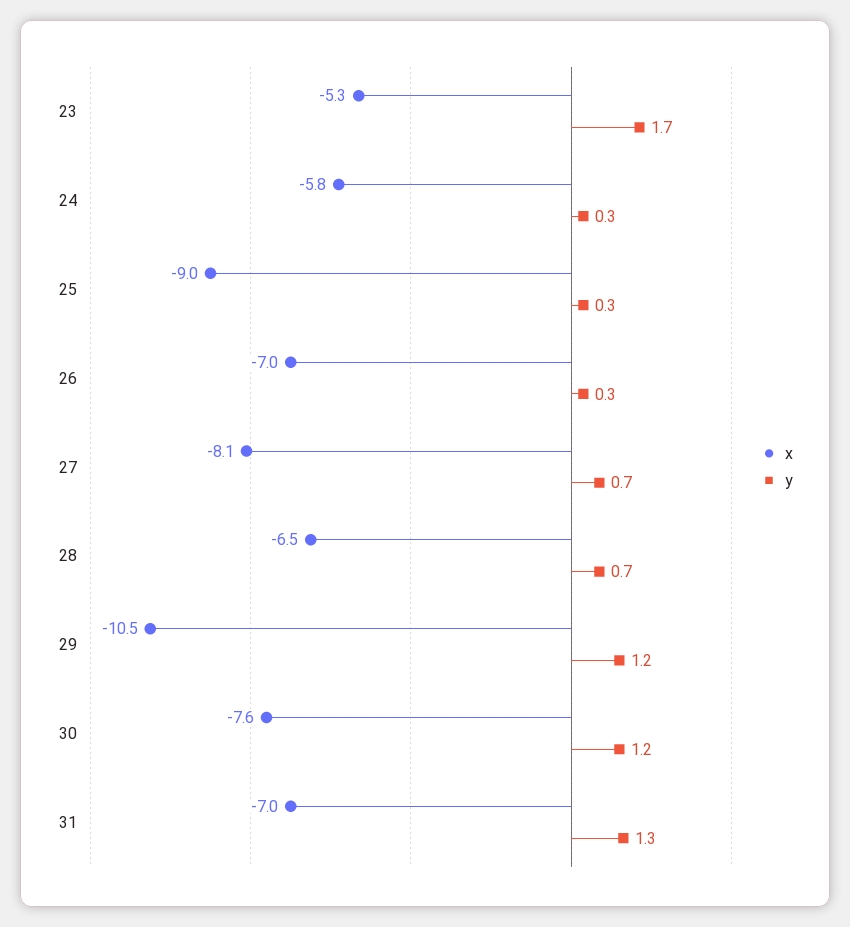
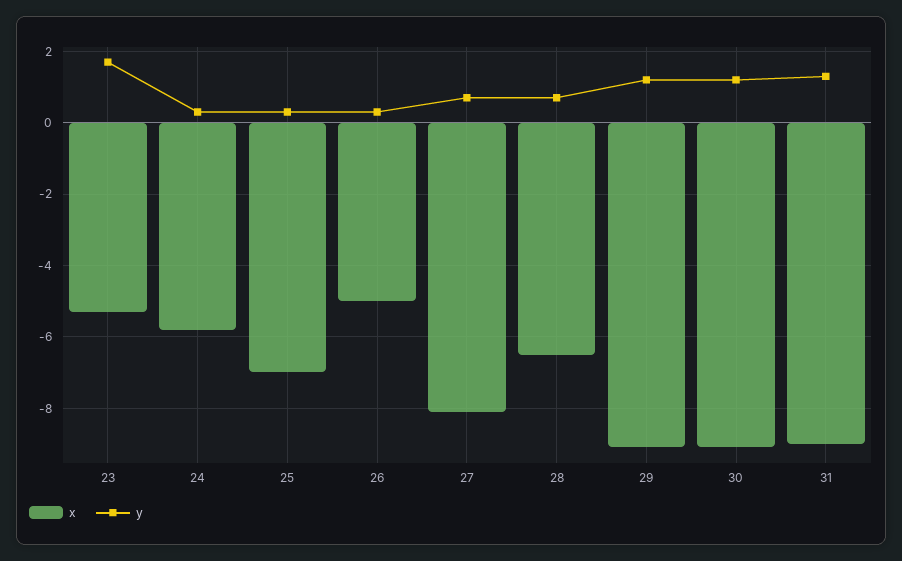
  {
    "x": {
      "23": -5.3,
      "24": -5.8,
-     "25": -9,
+     "25": -7,
-     "26": -7,
+     "26": -5,
      "27": -8.1,
      "28": -6.5,
-     "29": -10.5,
+     "29": -9,
-     "30": -7.6,
+     "30": -9,
-     "31": -7
+     "31": -9
    },
    "y": {
      "23": 1.7,
      "24": 0.3,
      "25": 0.3,
      "26": 0.3,
      "27": 0.7,
      "28": 0.7,
      "29": 1.2,
      "30": 1.2,
      "31": 1.3
    }
  }

